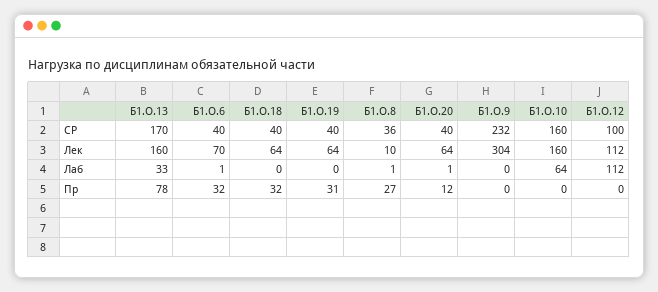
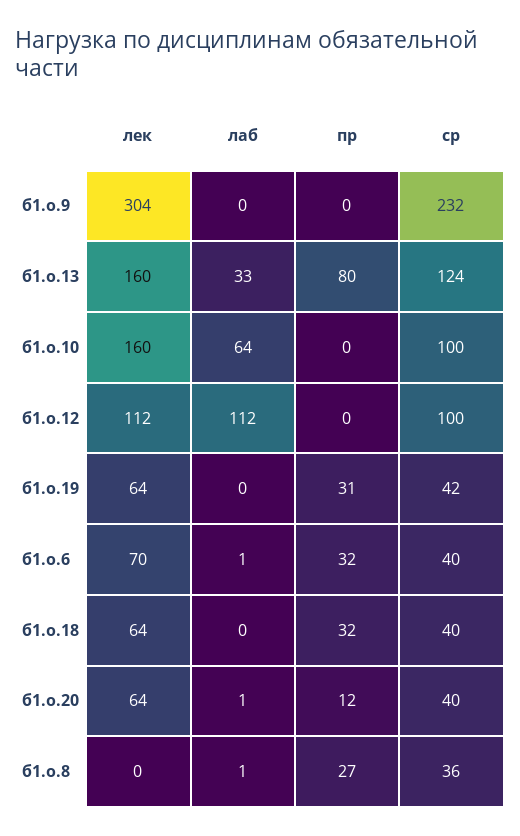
  {
    "Б1.О.13": {
-     "СР": 170,
+     "СР": 124,
      "Лек": 160,
      "Лаб": 33,
-     "Пр": 78
+     "Пр": 80
    },
    "Б1.О.6": {
      "СР": 40,
      "Лек": 70,
      "Лаб": 1,
      "Пр": 32
    },
    "Б1.О.18": {
      "СР": 40,
      "Лек": 64,
      "Лаб": 0,
      "Пр": 32
    },
    "Б1.О.19": {
-     "СР": 40,
+     "СР": 42,
      "Лек": 64,
      "Лаб": 0,
      "Пр": 31
    },
    "Б1.О.8": {
      "СР": 36,
-     "Лек": 10,
+     "Лек": 0,
      "Лаб": 1,
      "Пр": 27
    },
    "Б1.О.20": {
      "СР": 40,
      "Лек": 64,
      "Лаб": 1,
      "Пр": 12
    },
    "Б1.О.9": {
      "СР": 232,
      "Лек": 304,
      "Лаб": 0,
      "Пр": 0
    },
    "Б1.О.10": {
-     "СР": 160,
+     "СР": 100,
      "Лек": 160,
      "Лаб": 64,
      "Пр": 0
    },
    "Б1.О.12": {
      "СР": 100,
      "Лек": 112,
      "Лаб": 112,
      "Пр": 0
    }
  }

